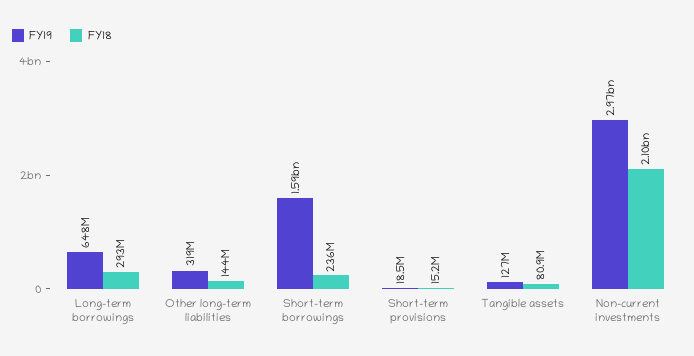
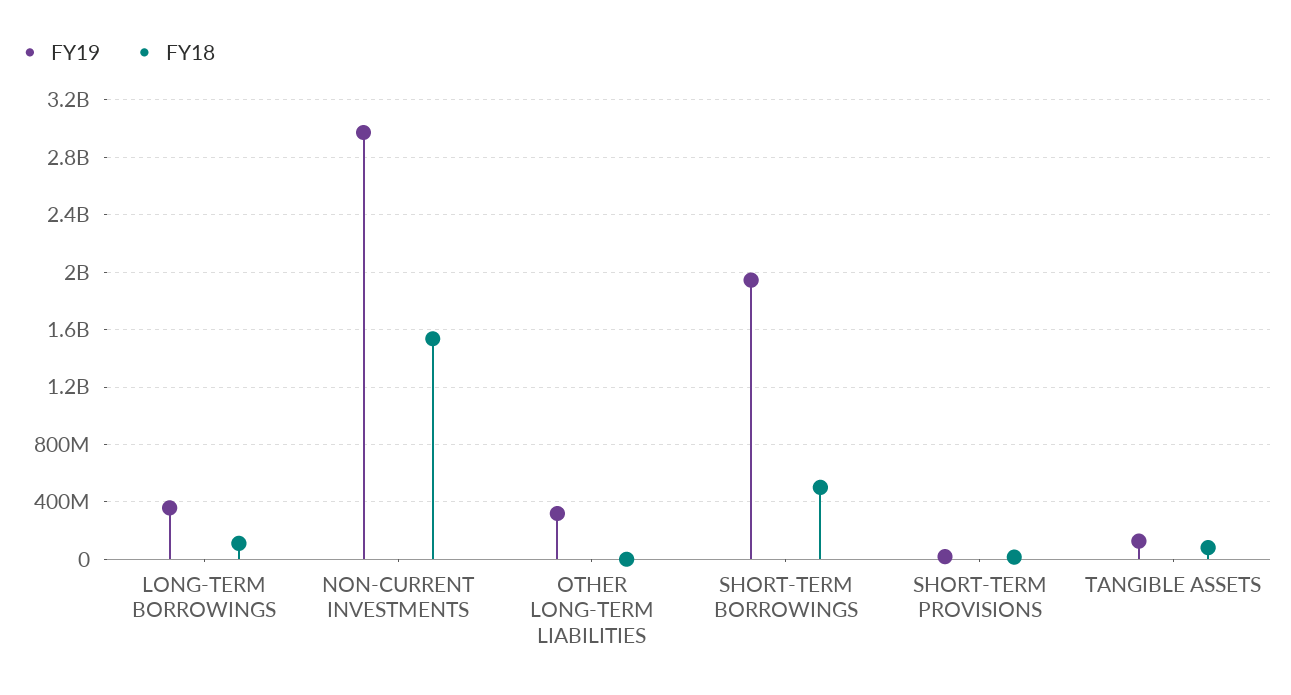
  {
    "FY19": {
-     "Long-term borrowings": 648000000,
+     "Long-term borrowings": 350000000,
      "Other long-term liabilities": 319000000,
-     "Short-term borrowings": 1590000000,
+     "Short-term borrowings": 1950000000,
      "Short-term provisions": 18500000,
      "Tangible assets": 127000000,
      "Non-current investments": 2970000000
    },
    "FY18": {
-     "Long-term borrowings": 293000000,
+     "Long-term borrowings": 100000000,
-     "Other long-term liabilities": 144000000,
+     "Other long-term liabilities": 0,
-     "Short-term borrowings": 236000000,
+     "Short-term borrowings": 500000000,
      "Short-term provisions": 15200000,
      "Tangible assets": 80900000,
-     "Non-current investments": 2100000000
+     "Non-current investments": 1550000000
    }
  }

